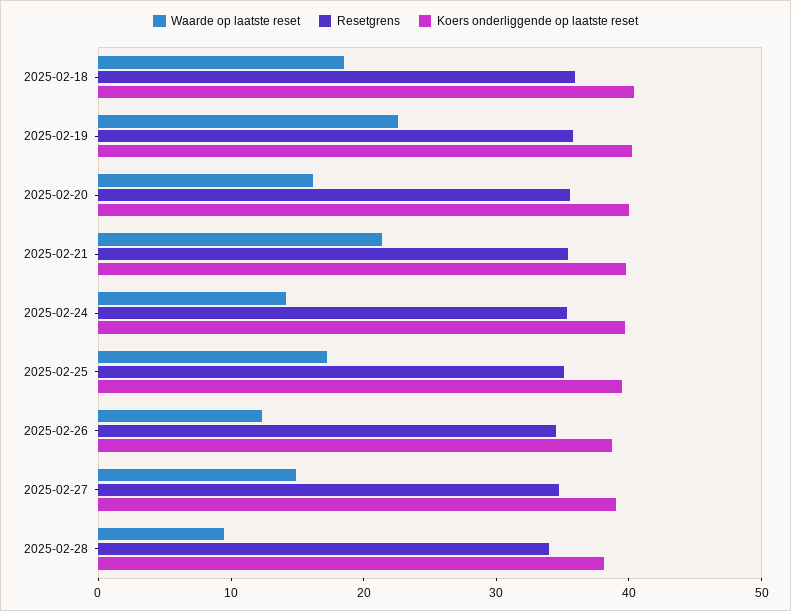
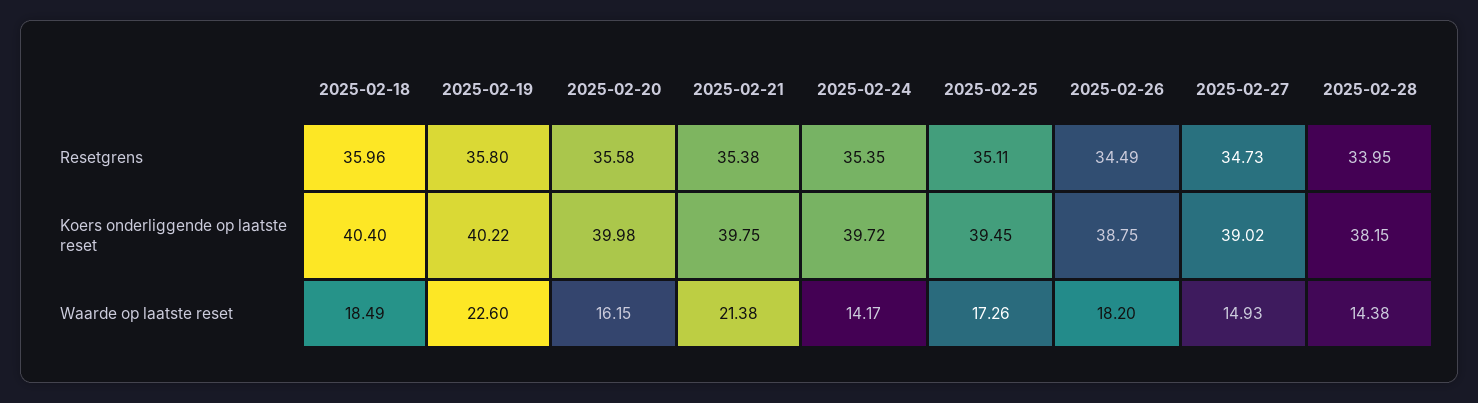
  {
    "Waarde op laatste reset": {
      "2025-02-18": 18.49,
      "2025-02-19": 22.6,
      "2025-02-20": 16.15,
      "2025-02-21": 21.38,
      "2025-02-24": 14.17,
      "2025-02-25": 17.26,
-     "2025-02-26": 12,
+     "2025-02-26": 18.2,
      "2025-02-27": 14.93,
-     "2025-02-28": 10
+     "2025-02-28": 14.38
    },
    "Resetgrens": {
      "2025-02-18": 35.96,
      "2025-02-19": 35.8,
      "2025-02-20": 35.58,
      "2025-02-21": 35.38,
      "2025-02-24": 35.35,
      "2025-02-25": 35.11,
      "2025-02-26": 34.49,
      "2025-02-27": 34.73,
      "2025-02-28": 33.95
    },
    "Koers onderliggende op laatste reset": {
      "2025-02-18": 40.4,
      "2025-02-19": 40.22,
      "2025-02-20": 39.98,
      "2025-02-21": 39.75,
      "2025-02-24": 39.72,
      "2025-02-25": 39.45,
      "2025-02-26": 38.75,
      "2025-02-27": 39.02,
      "2025-02-28": 38.15
    }
  }

